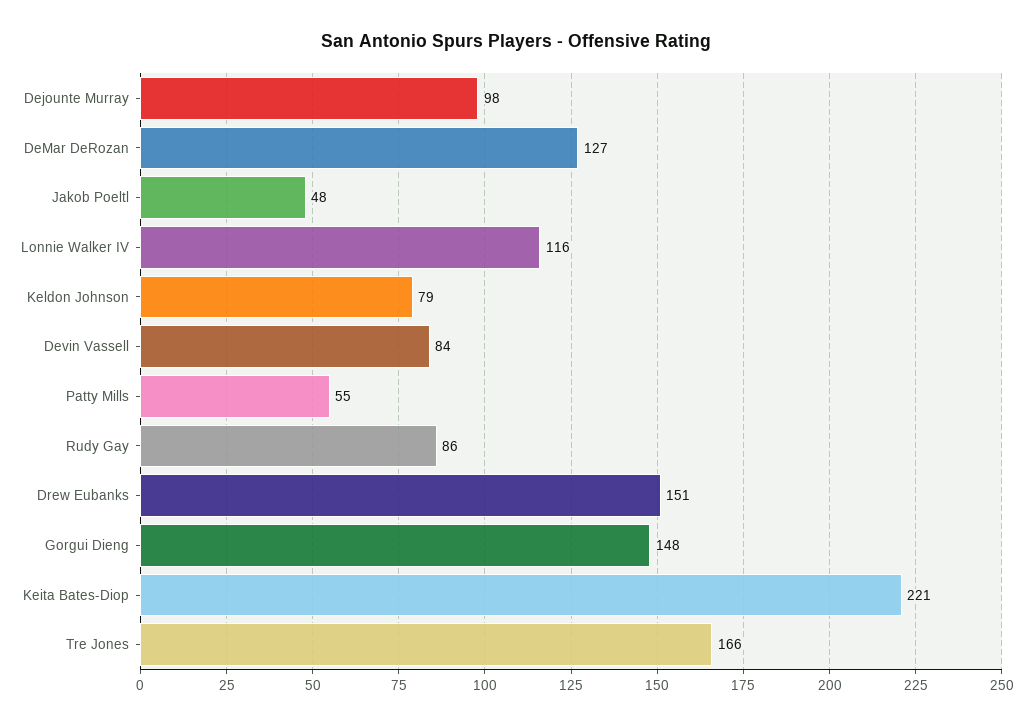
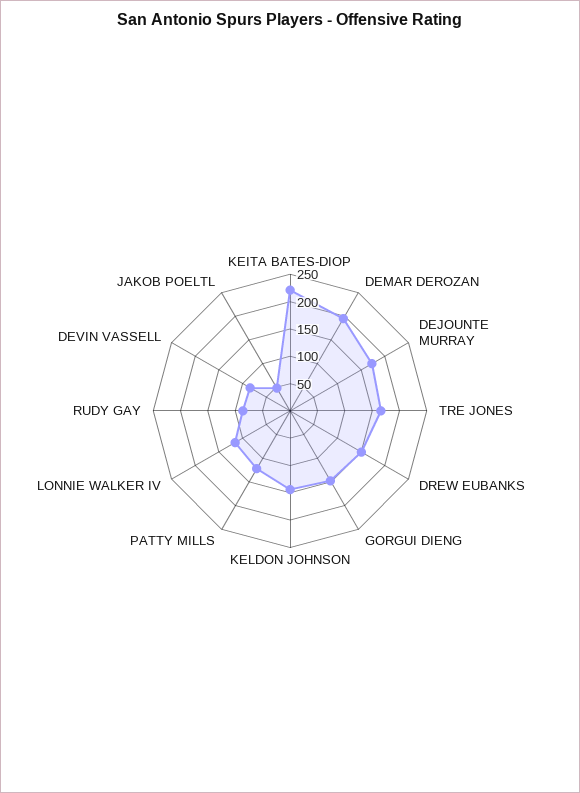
  {
-   "Dejounte Murray": 98,
+   "Dejounte Murray": 175,
-   "DeMar DeRozan": 127,
+   "DeMar DeRozan": 200,
    "Jakob Poeltl": 48,
    "Lonnie Walker IV": 116,
-   "Keldon Johnson": 79,
+   "Keldon Johnson": 150,
    "Devin Vassell": 84,
-   "Patty Mills": 55,
+   "Patty Mills": 125,
    "Rudy Gay": 86,
    "Drew Eubanks": 151,
    "Gorgui Dieng": 148,
    "Keita Bates-Diop": 221,
    "Tre Jones": 166
  }

